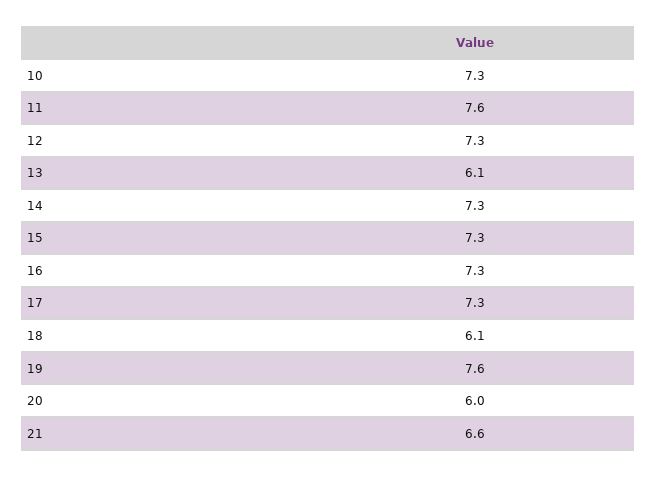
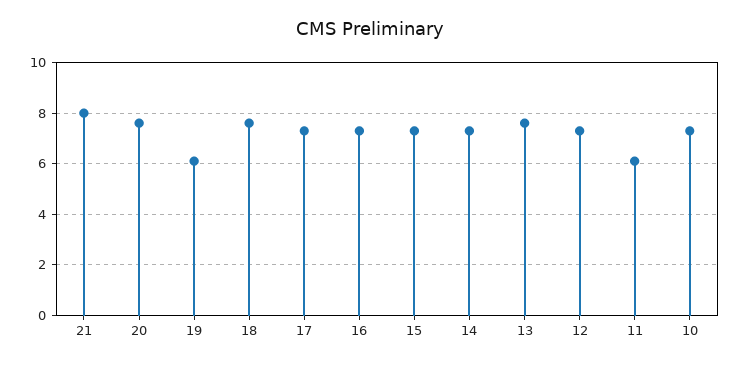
  {
    "10": 7.3,
-   "11": 7.6,
+   "11": 6,
    "12": 7.3,
-   "13": 6.1,
+   "13": 7.5,
    "14": 7.3,
    "15": 7.3,
    "16": 7.3,
    "17": 7.3,
-   "18": 6.1,
+   "18": 7.5,
-   "19": 7.6,
+   "19": 6,
-   "20": 6,
+   "20": 7.5,
-   "21": 6.6
+   "21": 8
  }

